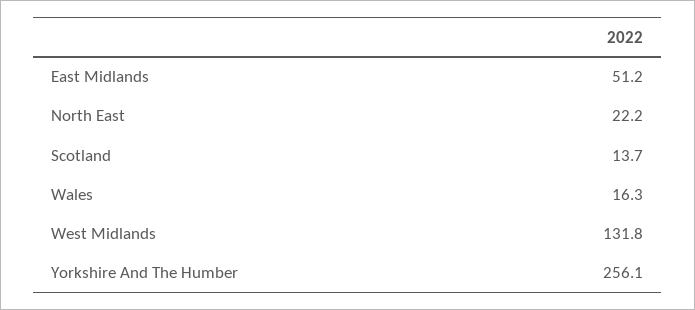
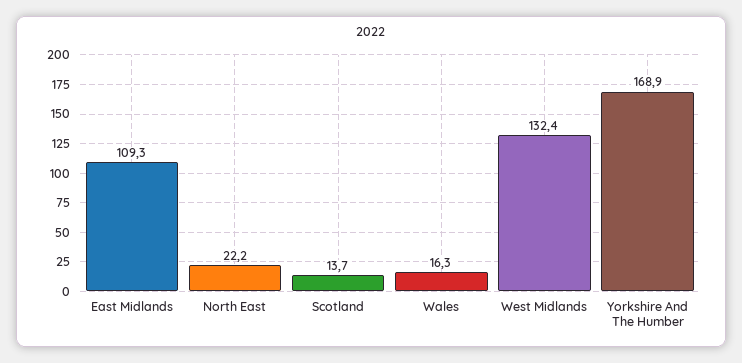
  {
-   "East Midlands": 51.2,
+   "East Midlands": 109.3,
    "North East": 22.2,
    "Scotland": 13.7,
    "Wales": 16.3,
-   "West Midlands": 131.8,
+   "West Midlands": 132.4,
-   "Yorkshire And The Humber": 256.1
+   "Yorkshire And The Humber": 168.9
  }

